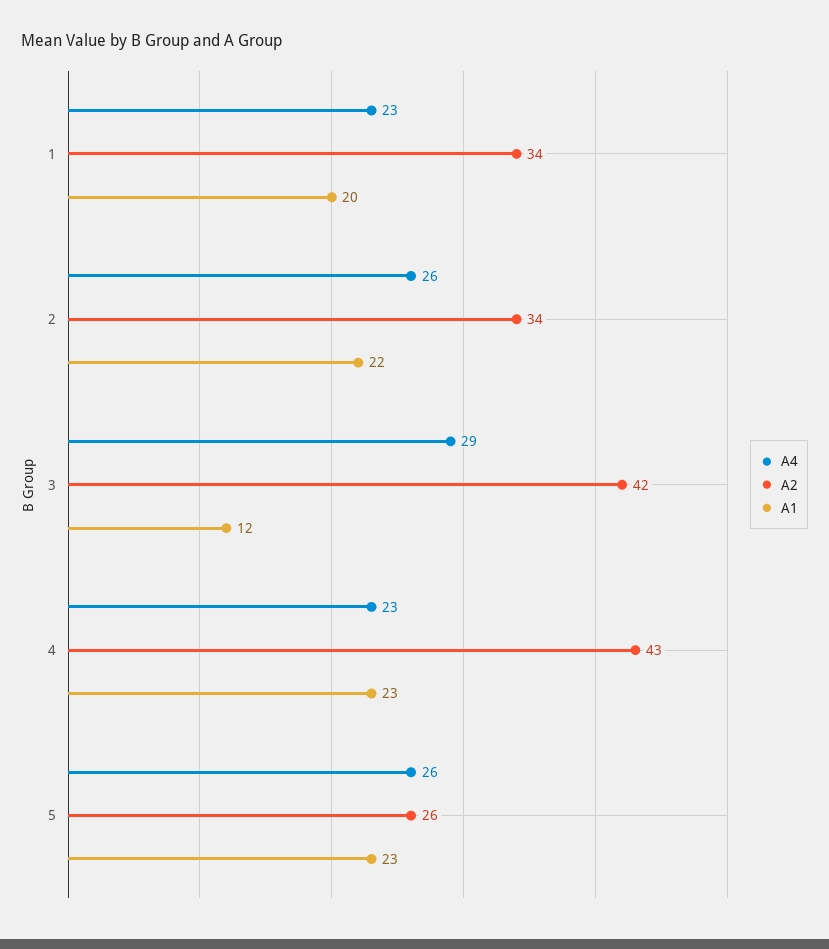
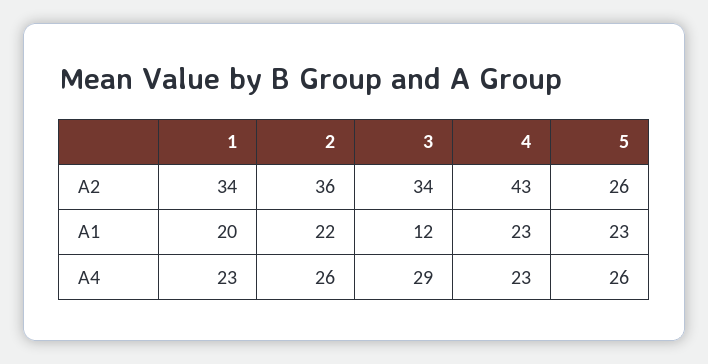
  {
    "A4": {
      "1": 23,
      "2": 26,
      "3": 29,
      "4": 23,
      "5": 26
    },
    "A2": {
      "1": 34,
-     "2": 34,
+     "2": 36,
-     "3": 42,
+     "3": 34,
      "4": 43,
      "5": 26
    },
    "A1": {
      "1": 20,
      "2": 22,
      "3": 12,
      "4": 23,
      "5": 23
    }
  }

